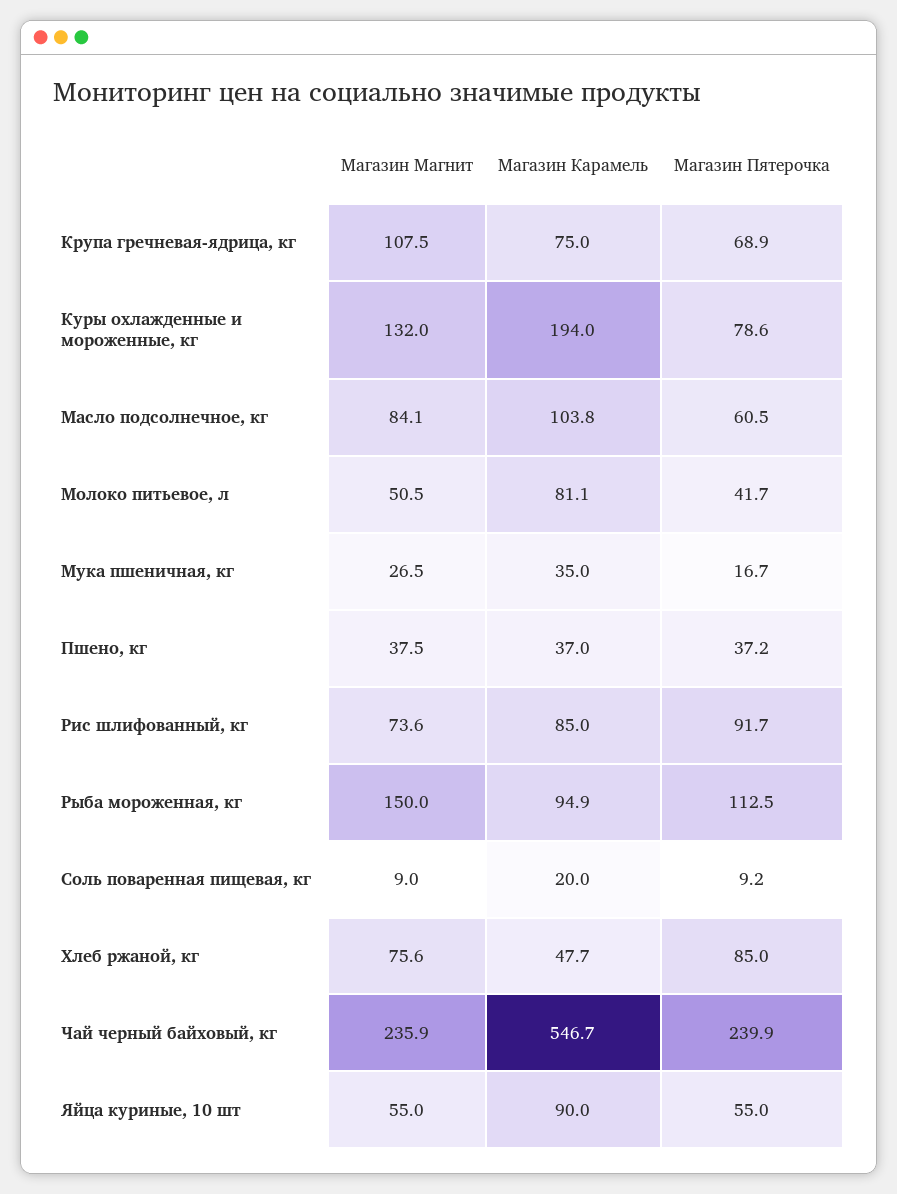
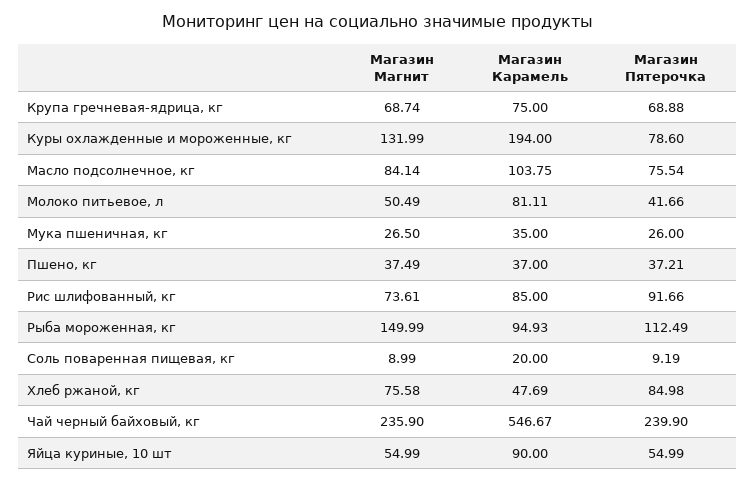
  {
    "Магазин Магнит": {
-     "Крупа гречневая-ядрица, кг": 107.5,
+     "Крупа гречневая-ядрица, кг": 68.74,
      "Куры охлажденные и мороженные, кг": 131.99,
      "Масло подсолнечное, кг": 84.14,
      "Молоко питьевое, л": 50.49,
      "Мука пшеничная, кг": 26.5,
      "Пшено, кг": 37.49,
      "Рис шлифованный, кг": 73.61,
      "Рыба мороженная, кг": 149.99,
      "Соль поваренная пищевая, кг": 8.99,
      "Хлеб ржаной, кг": 75.58,
      "Чай черный байховый, кг": 235.9,
      "Яйца куриные, 10 шт": 54.99
    },
    "Магазин Карамель": {
      "Крупа гречневая-ядрица, кг": 75,
      "Куры охлажденные и мороженные, кг": 194,
      "Масло подсолнечное, кг": 103.75,
      "Молоко питьевое, л": 81.11,
      "Мука пшеничная, кг": 35,
      "Пшено, кг": 37,
      "Рис шлифованный, кг": 85,
      "Рыба мороженная, кг": 94.93,
      "Соль поваренная пищевая, кг": 20,
      "Хлеб ржаной, кг": 47.69,
      "Чай черный байховый, кг": 546.67,
      "Яйца куриные, 10 шт": 90
    },
    "Магазин Пятерочка": {
      "Крупа гречневая-ядрица, кг": 68.88,
      "Куры охлажденные и мороженные, кг": 78.6,
-     "Масло подсолнечное, кг": 60.5,
+     "Масло подсолнечное, кг": 75.54,
      "Молоко питьевое, л": 41.66,
-     "Мука пшеничная, кг": 16.7,
+     "Мука пшеничная, кг": 26,
      "Пшено, кг": 37.21,
      "Рис шлифованный, кг": 91.66,
      "Рыба мороженная, кг": 112.49,
      "Соль поваренная пищевая, кг": 9.19,
      "Хлеб ржаной, кг": 84.98,
      "Чай черный байховый, кг": 239.9,
      "Яйца куриные, 10 шт": 54.99
    }
  }

